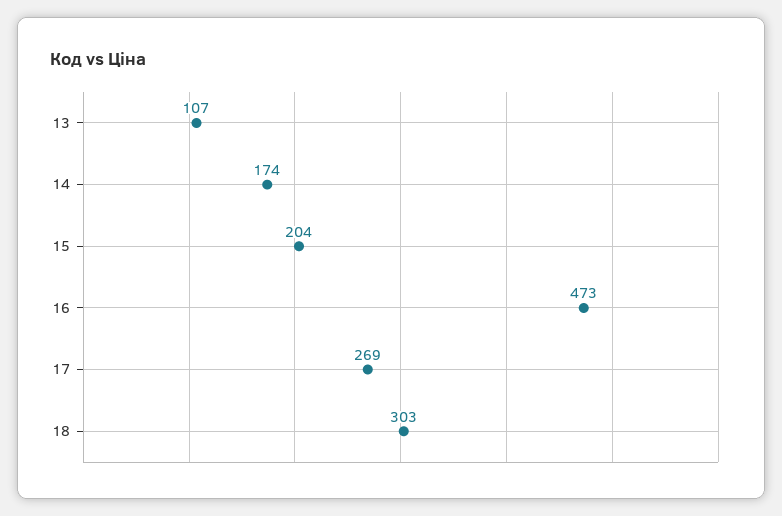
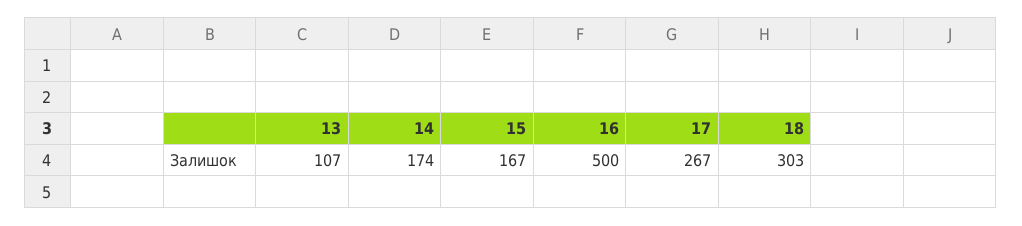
  {
    "13": 107,
    "14": 174,
-   "15": 204,
+   "15": 167,
-   "16": 473,
+   "16": 500,
-   "17": 269,
+   "17": 267,
    "18": 303
  }

